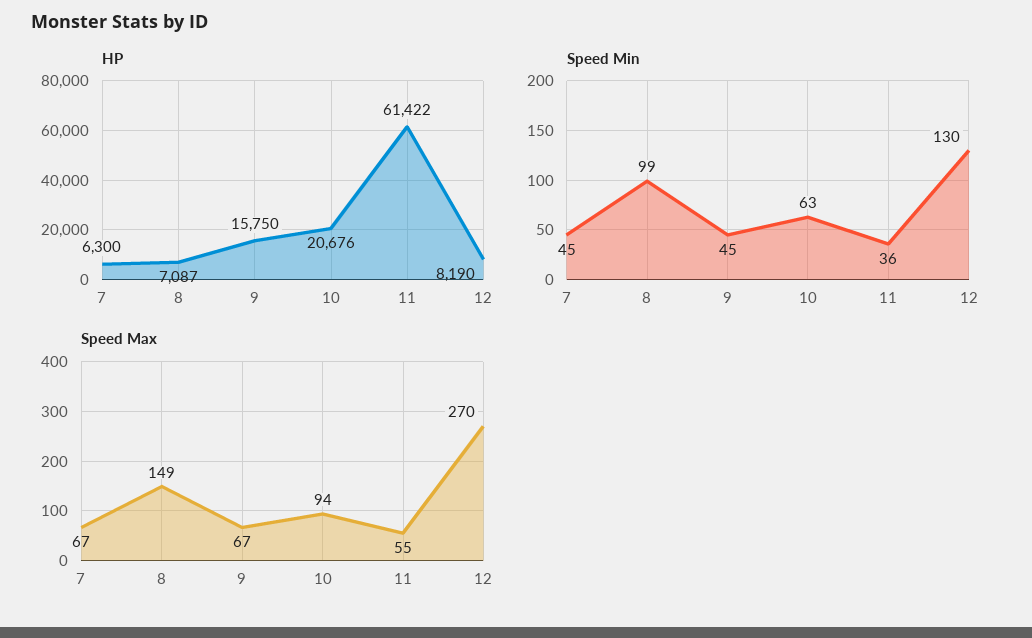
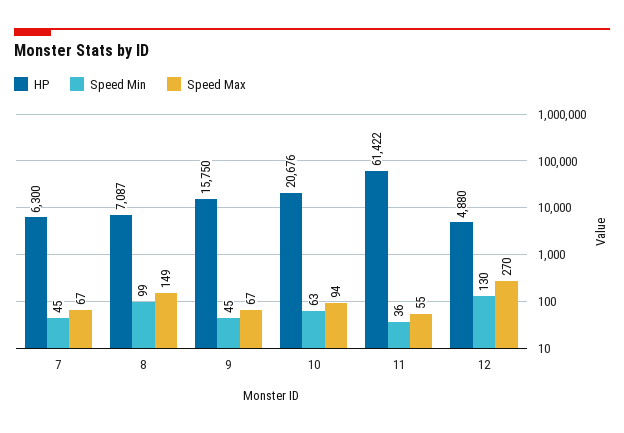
  {
    "HP": {
      "7": 6300,
      "8": 7087,
      "9": 15750,
      "10": 20676,
      "11": 61422,
-     "12": 8190
+     "12": 4880
    },
    "Speed Min": {
      "7": 45,
      "8": 99,
      "9": 45,
      "10": 63,
      "11": 36,
      "12": 130
    },
    "Speed Max": {
      "7": 67,
      "8": 149,
      "9": 67,
      "10": 94,
      "11": 55,
      "12": 270
    }
  }

